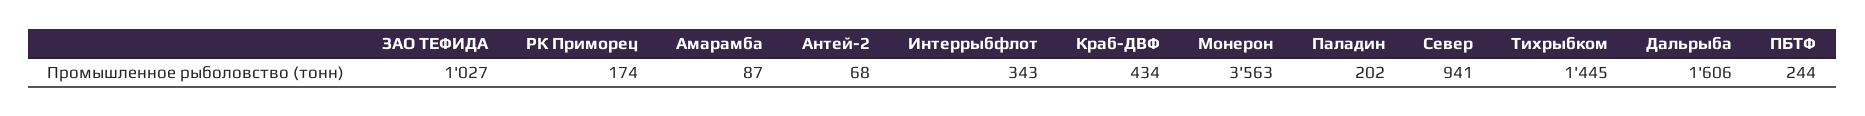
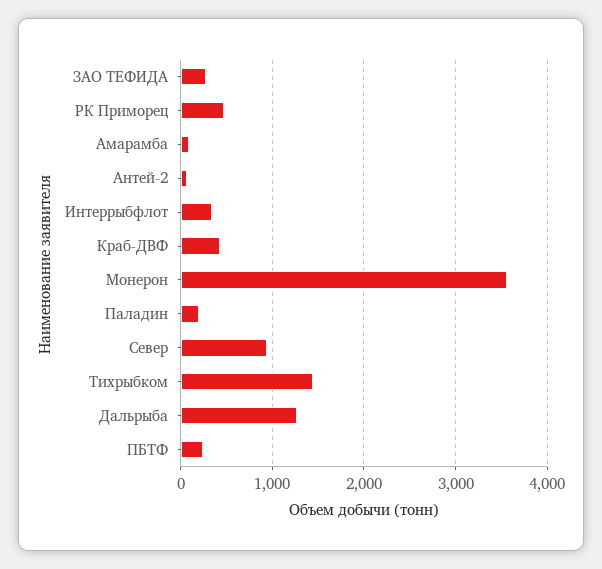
  {
-   "ЗАО ТЕФИДА": 1027,
+   "ЗАО ТЕФИДА": 300,
-   "РК Приморец": 174,
+   "РК Приморец": 500,
    "Амарамба": 87,
    "Антей-2": 68,
    "Интеррыбфлот": 343,
    "Краб-ДВФ": 434,
    "Монерон": 3563,
    "Паладин": 202,
    "Север": 941,
    "Тихрыбком": 1445,
-   "Дальрыба": 1606,
+   "Дальрыба": 1300,
    "ПБТФ": 244
  }

